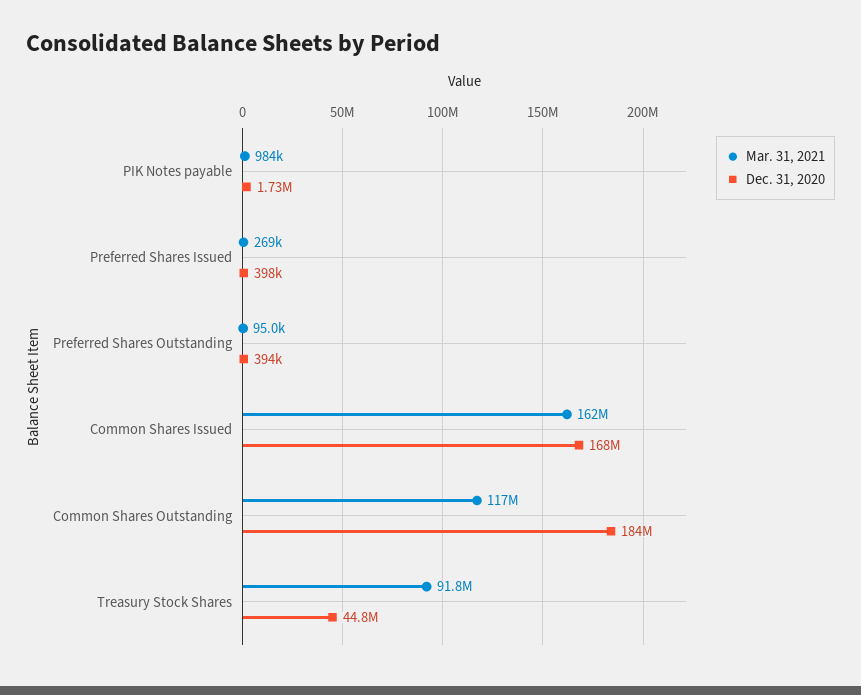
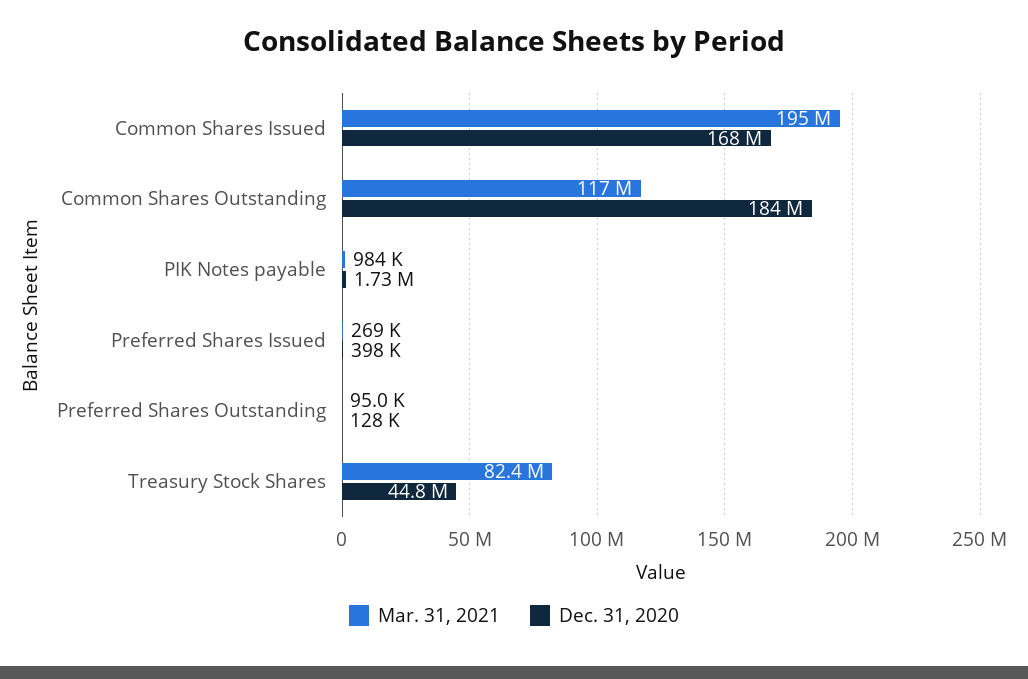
  {
    "Mar. 31, 2021": {
      "PIK Notes payable": 984000,
      "Preferred Shares Issued": 269000,
      "Preferred Shares Outstanding": 95000,
-     "Common Shares Issued": 162000000,
+     "Common Shares Issued": 195000000,
      "Common Shares Outstanding": 117000000,
-     "Treasury Stock Shares": 91800000
+     "Treasury Stock Shares": 82400000
    },
    "Dec. 31, 2020": {
      "PIK Notes payable": 1730000,
      "Preferred Shares Issued": 398000,
-     "Preferred Shares Outstanding": 394000,
+     "Preferred Shares Outstanding": 128000,
      "Common Shares Issued": 168000000,
      "Common Shares Outstanding": 184000000,
      "Treasury Stock Shares": 44800000
    }
  }

